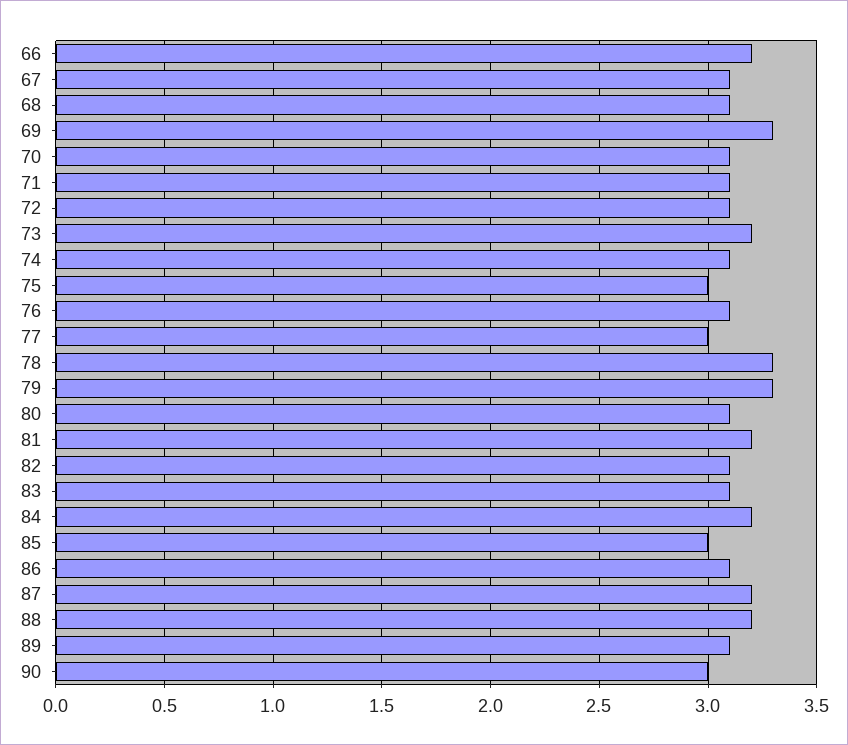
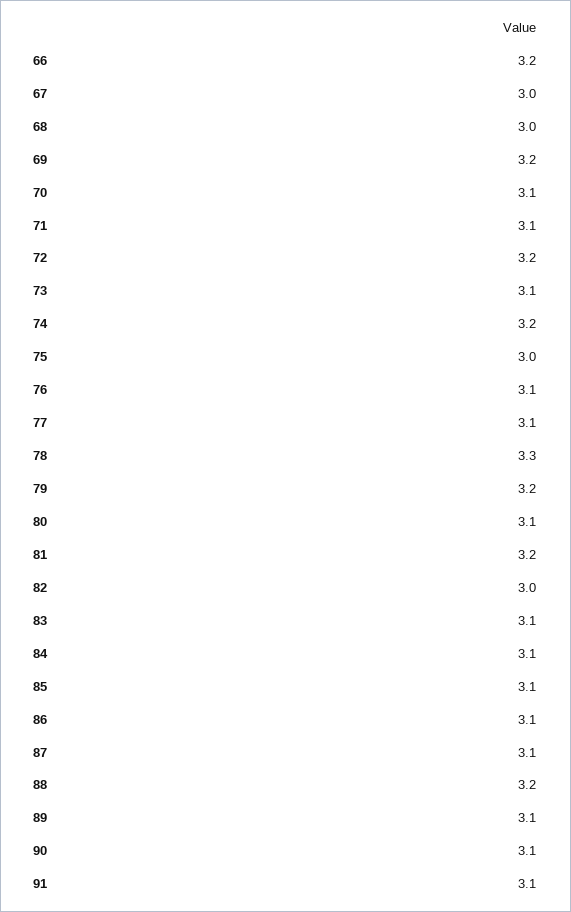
  {
    "66": 3.2,
-   "67": 3.1,
+   "67": 3,
-   "68": 3.1,
+   "68": 3,
-   "69": 3.3,
+   "69": 3.2,
    "70": 3.1,
    "71": 3.1,
-   "72": 3.1,
+   "72": 3.2,
-   "73": 3.2,
+   "73": 3.1,
-   "74": 3.1,
+   "74": 3.2,
    "75": 3,
    "76": 3.1,
-   "77": 3,
+   "77": 3.1,
    "78": 3.3,
-   "79": 3.3,
+   "79": 3.2,
    "80": 3.1,
    "81": 3.2,
-   "82": 3.1,
+   "82": 3,
    "83": 3.1,
-   "84": 3.2,
+   "84": 3.1,
-   "85": 3,
+   "85": 3.1,
    "86": 3.1,
-   "87": 3.2,
+   "87": 3.1,
    "88": 3.2,
    "89": 3.1,
-   "90": 3
+   "90": 3.1,
+   "91": 3.1
  }

